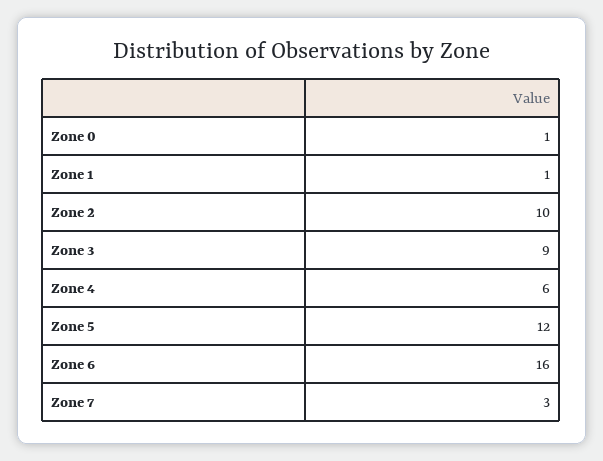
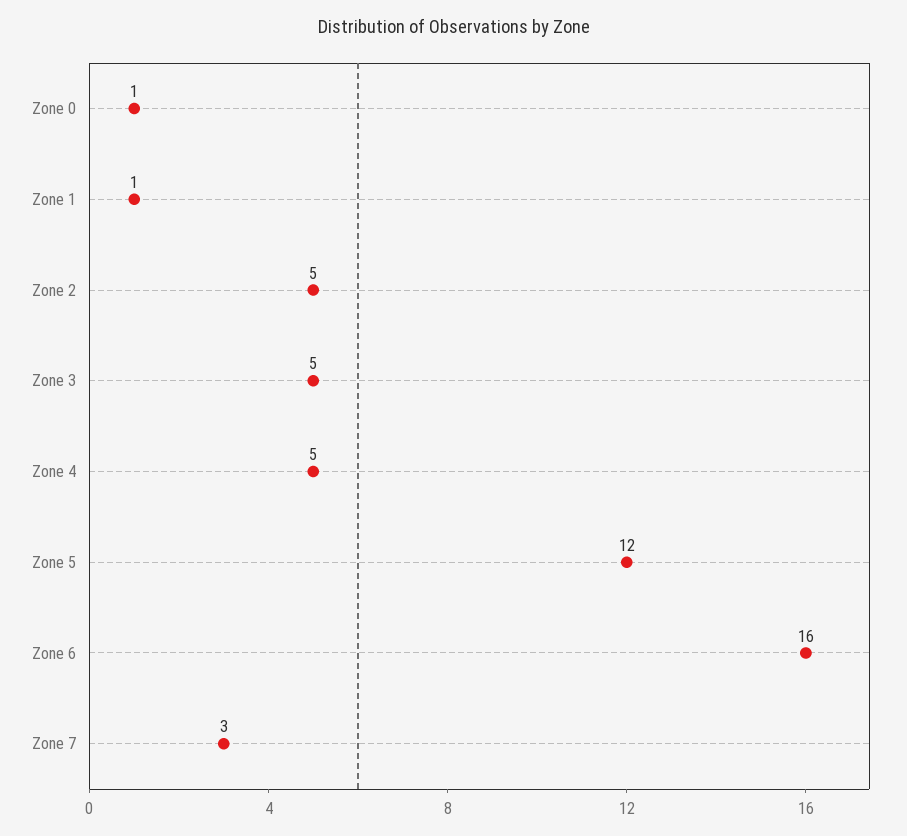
  {
    "Zone 0": 1,
    "Zone 1": 1,
-   "Zone 2": 10,
+   "Zone 2": 5,
-   "Zone 3": 9,
+   "Zone 3": 5,
-   "Zone 4": 6,
+   "Zone 4": 5,
    "Zone 5": 12,
    "Zone 6": 16,
    "Zone 7": 3
  }

